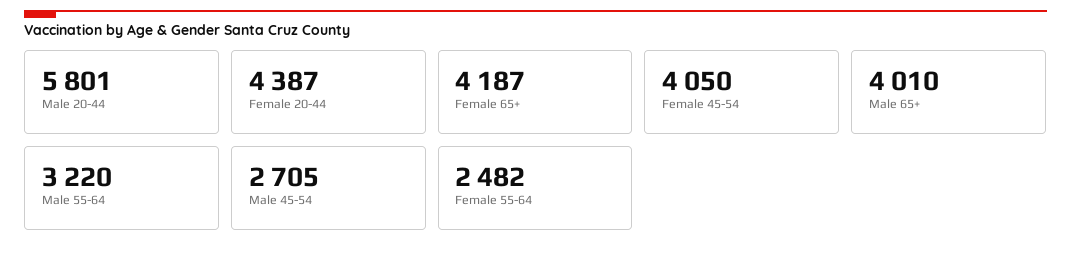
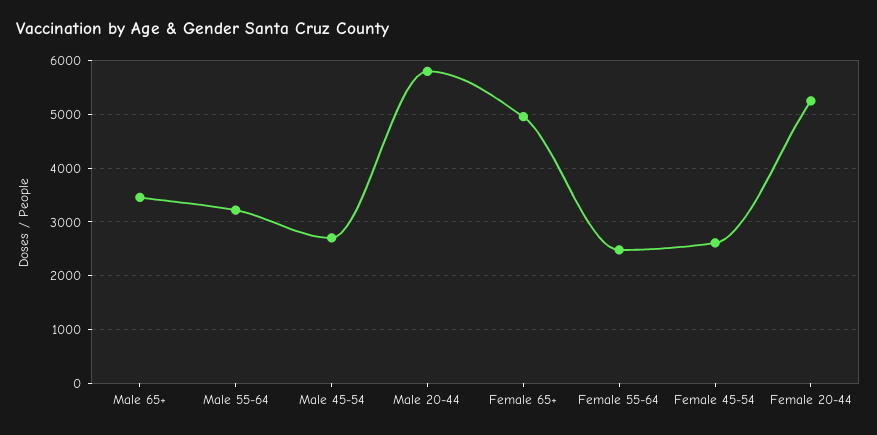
  {
    "Male 20-44": 5801,
-   "Female 20-44": 4387,
+   "Female 20-44": 5200,
-   "Female 65+": 4187,
+   "Female 65+": 5000,
-   "Female 45-54": 4050,
+   "Female 45-54": 2600,
-   "Male 65+": 4010,
+   "Male 65+": 3400,
    "Male 55-64": 3220,
    "Male 45-54": 2705,
    "Female 55-64": 2482
  }

